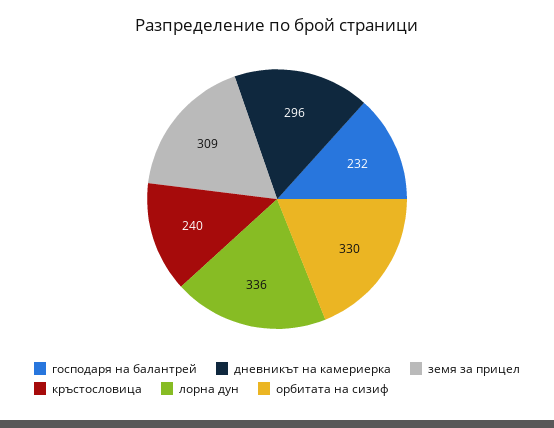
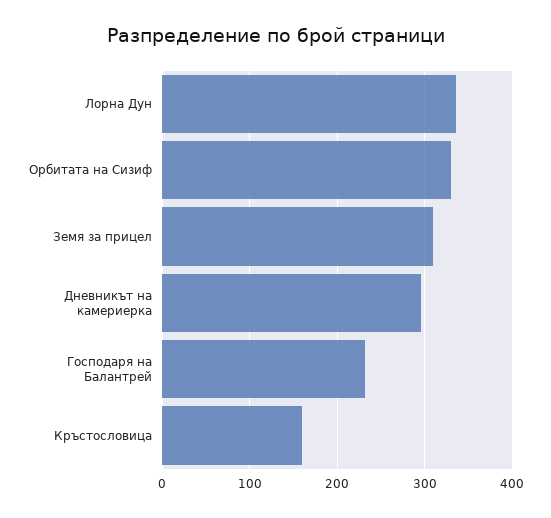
  {
    "господаря на балантрей": 232,
    "дневникът на камериерка": 296,
    "земя за прицел": 309,
-   "кръстословица": 240,
+   "кръстословица": 160,
    "лорна дун": 336,
    "орбитата на сизиф": 330
  }

